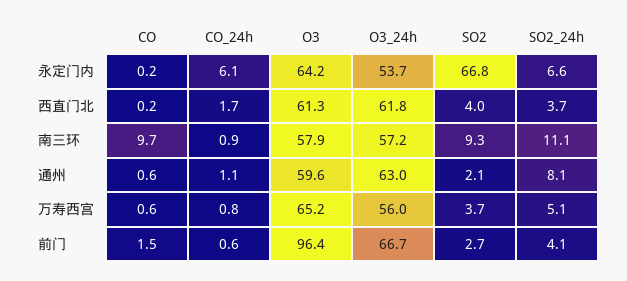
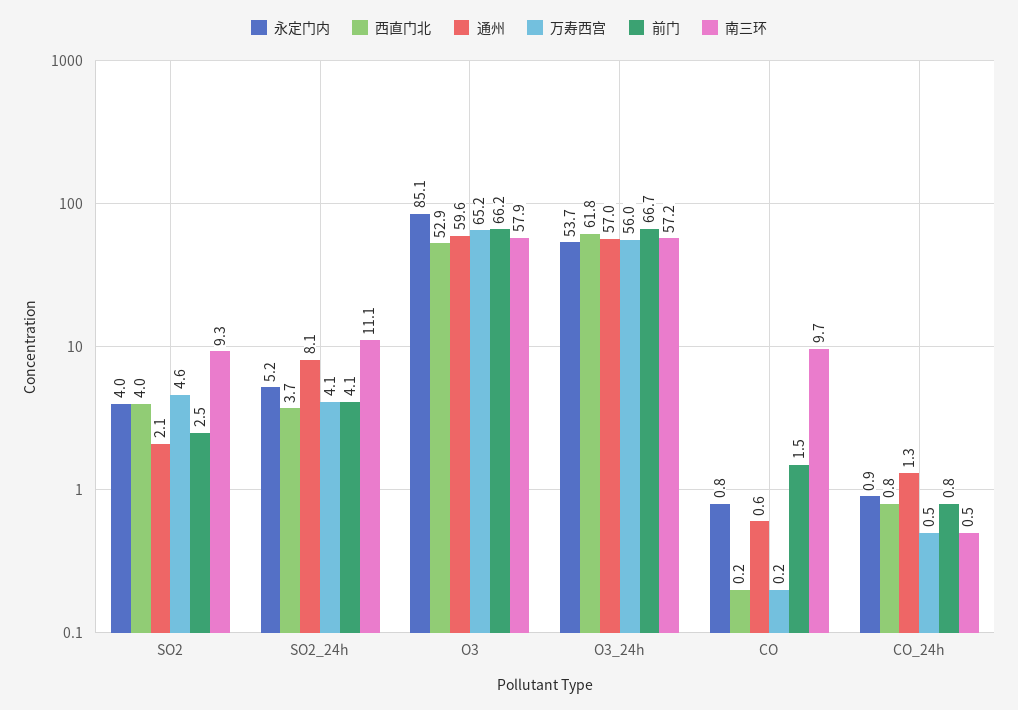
  {
    "永定门内": {
-     "CO": 0.2,
+     "CO": 0.8,
-     "CO_24h": 6.1,
+     "CO_24h": 0.9,
-     "O3": 64.2,
+     "O3": 85.1,
      "O3_24h": 53.7,
-     "SO2": 66.8,
+     "SO2": 4,
-     "SO2_24h": 6.6
+     "SO2_24h": 5.2
    },
    "西直门北": {
      "CO": 0.2,
-     "CO_24h": 1.7,
+     "CO_24h": 0.8,
-     "O3": 61.3,
+     "O3": 52.9,
      "O3_24h": 61.8,
      "SO2": 4,
      "SO2_24h": 3.7
    },
    "南三环": {
      "CO": 9.7,
-     "CO_24h": 0.9,
+     "CO_24h": 0.5,
      "O3": 57.9,
      "O3_24h": 57.2,
      "SO2": 9.3,
      "SO2_24h": 11.1
    },
    "通州": {
      "CO": 0.6,
-     "CO_24h": 1.1,
+     "CO_24h": 1.3,
      "O3": 59.6,
-     "O3_24h": 63,
+     "O3_24h": 57,
      "SO2": 2.1,
      "SO2_24h": 8.1
    },
    "万寿西宫": {
-     "CO": 0.6,
+     "CO": 0.2,
-     "CO_24h": 0.8,
+     "CO_24h": 0.5,
      "O3": 65.2,
      "O3_24h": 56,
-     "SO2": 3.7,
+     "SO2": 4.6,
-     "SO2_24h": 5.1
+     "SO2_24h": 4.1
    },
    "前门": {
      "CO": 1.5,
-     "CO_24h": 0.6,
+     "CO_24h": 0.8,
-     "O3": 96.4,
+     "O3": 66.2,
      "O3_24h": 66.7,
-     "SO2": 2.7,
+     "SO2": 2.5,
      "SO2_24h": 4.1
    }
  }

